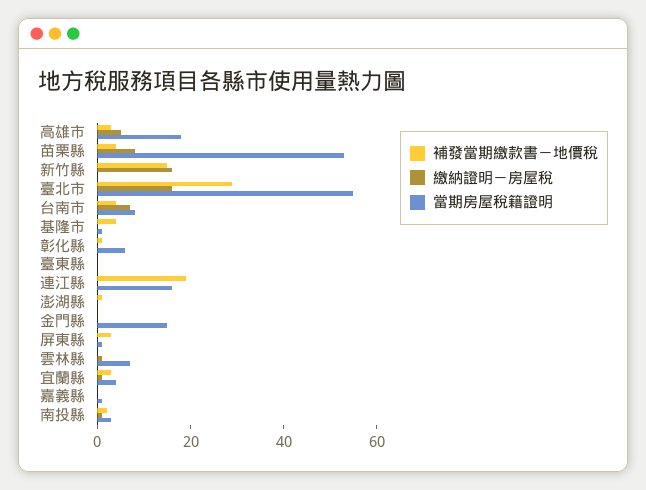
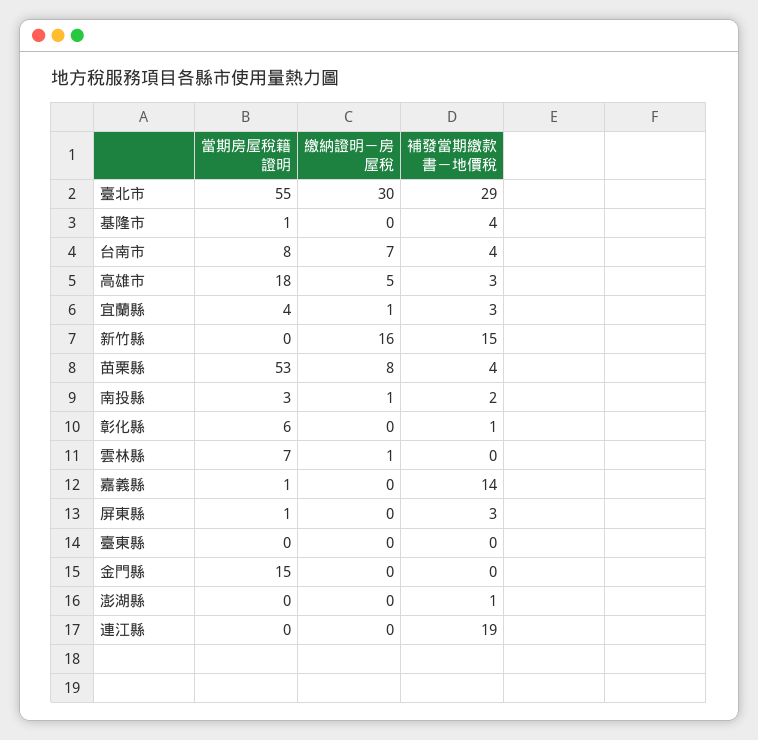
  {
    "補發當期繳款書－地價稅": {
      "高雄市": 3,
      "苗栗縣": 4,
      "新竹縣": 15,
      "臺北市": 29,
      "台南市": 4,
      "基隆市": 4,
      "彰化縣": 1,
      "臺東縣": 0,
      "連江縣": 19,
      "澎湖縣": 1,
      "金門縣": 0,
      "屏東縣": 3,
      "雲林縣": 0,
      "宜蘭縣": 3,
-     "嘉義縣": 0,
+     "嘉義縣": 14,
      "南投縣": 2
    },
    "繳納證明－房屋稅": {
      "高雄市": 5,
      "苗栗縣": 8,
      "新竹縣": 16,
-     "臺北市": 15,
+     "臺北市": 30,
      "台南市": 7,
      "基隆市": 0,
      "彰化縣": 0,
      "臺東縣": 0,
      "連江縣": 0,
      "澎湖縣": 0,
      "金門縣": 0,
      "屏東縣": 0,
      "雲林縣": 1,
      "宜蘭縣": 1,
      "嘉義縣": 0,
      "南投縣": 1
    },
    "當期房屋稅籍證明": {
      "高雄市": 18,
      "苗栗縣": 53,
      "新竹縣": 0,
      "臺北市": 55,
      "台南市": 8,
      "基隆市": 1,
      "彰化縣": 6,
      "臺東縣": 0,
-     "連江縣": 15,
+     "連江縣": 0,
      "澎湖縣": 0,
      "金門縣": 15,
      "屏東縣": 1,
      "雲林縣": 7,
      "宜蘭縣": 4,
      "嘉義縣": 1,
      "南投縣": 3
    }
  }

